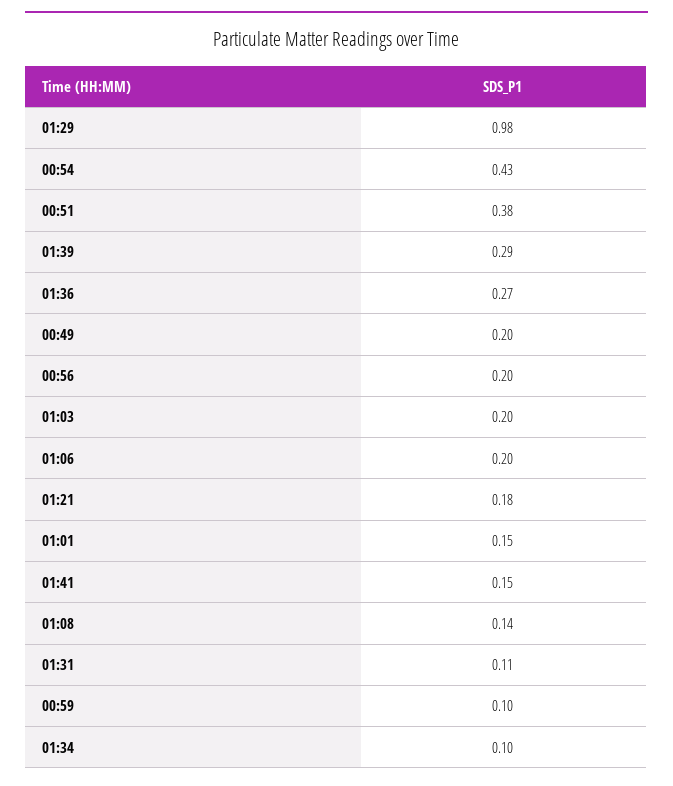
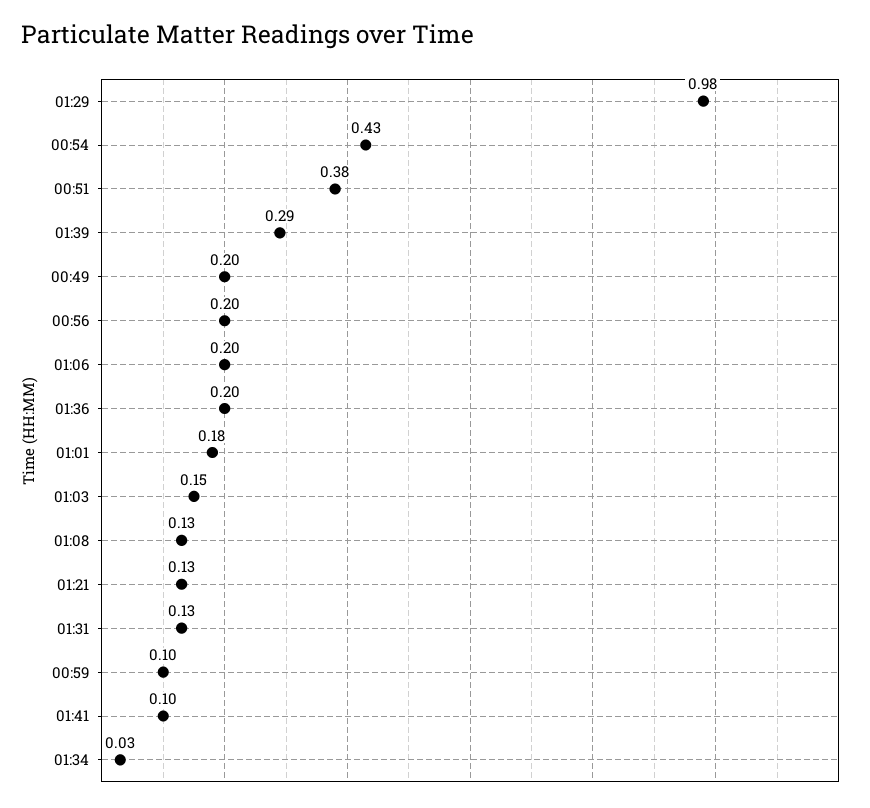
  {
    "01:29": 0.98,
    "00:54": 0.43,
    "00:51": 0.38,
    "01:39": 0.29,
-   "01:36": 0.27,
+   "01:36": 0.2,
    "00:49": 0.2,
    "00:56": 0.2,
-   "01:03": 0.2,
+   "01:03": 0.15,
    "01:06": 0.2,
-   "01:21": 0.18,
+   "01:21": 0.13,
-   "01:01": 0.15,
+   "01:01": 0.18,
-   "01:41": 0.15,
+   "01:41": 0.1,
-   "01:08": 0.14,
+   "01:08": 0.13,
-   "01:31": 0.11,
+   "01:31": 0.13,
    "00:59": 0.1,
-   "01:34": 0.1
+   "01:34": 0.03
  }

